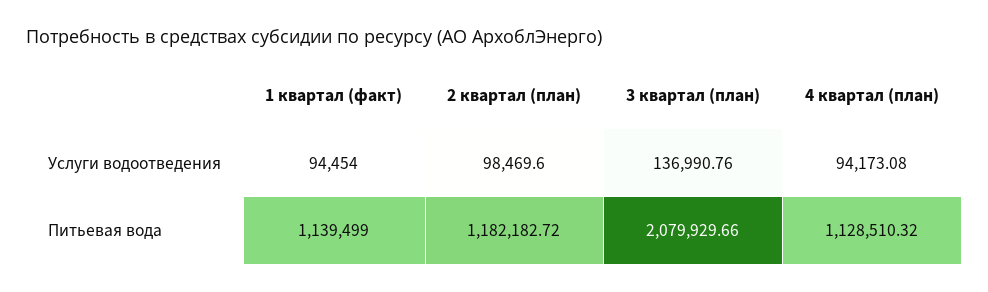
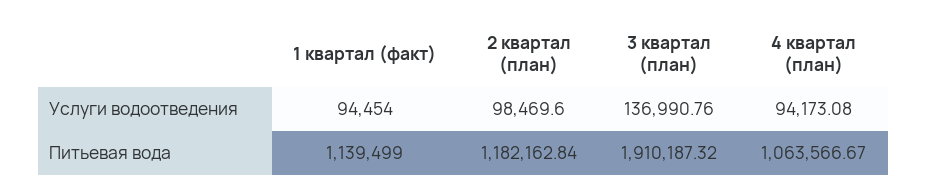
  {
    "1 квартал (факт)": {
      "Услуги водоотведения": 94454,
      "Питьевая вода": 1139499
    },
    "2 квартал (план)": {
      "Услуги водоотведения": 98469.6,
-     "Питьевая вода": 1182182.72
+     "Питьевая вода": 1182162.84
    },
    "3 квартал (план)": {
      "Услуги водоотведения": 136990.76,
-     "Питьевая вода": 2079929.66
+     "Питьевая вода": 1910187.32
    },
    "4 квартал (план)": {
      "Услуги водоотведения": 94173.08,
-     "Питьевая вода": 1128510.32
+     "Питьевая вода": 1063566.67
    }
  }

